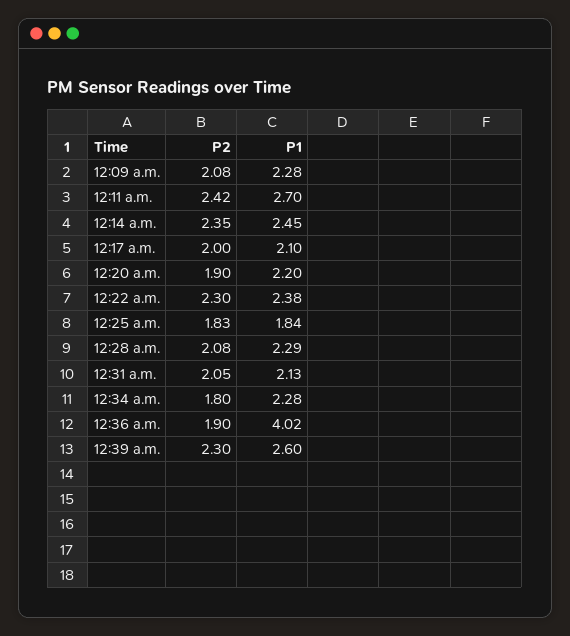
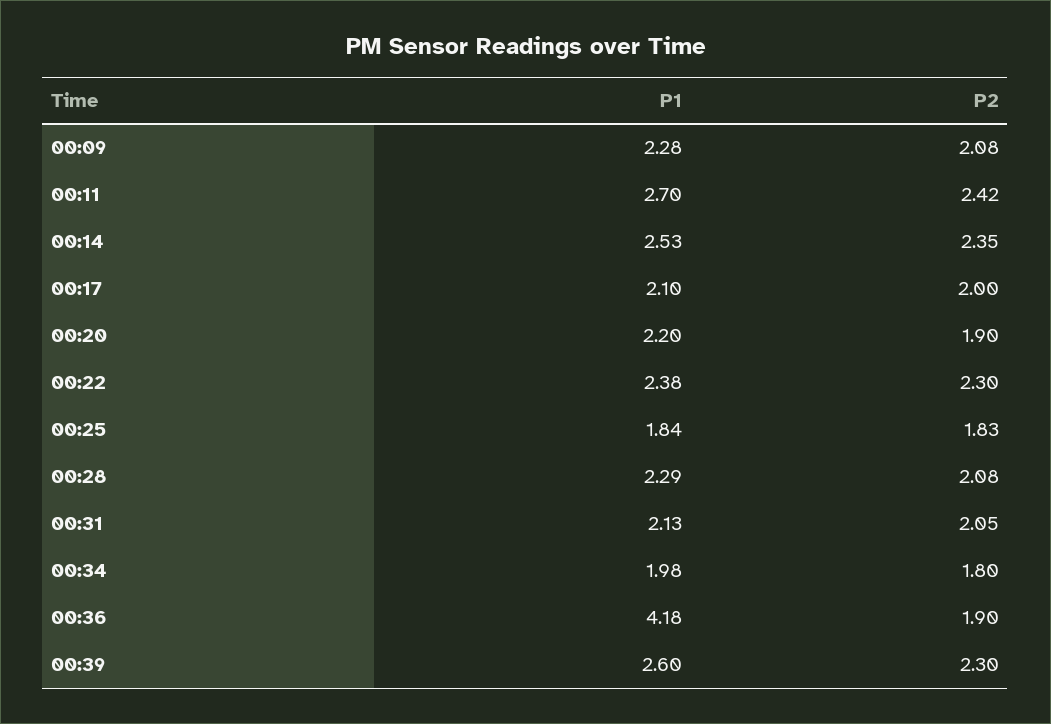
  {
    "P2": {
      "12:09 a.m.": 2.08,
      "12:11 a.m.": 2.42,
      "12:14 a.m.": 2.35,
      "12:17 a.m.": 2,
      "12:20 a.m.": 1.9,
      "12:22 a.m.": 2.3,
      "12:25 a.m.": 1.83,
      "12:28 a.m.": 2.08,
      "12:31 a.m.": 2.05,
      "12:34 a.m.": 1.8,
      "12:36 a.m.": 1.9,
      "12:39 a.m.": 2.3
    },
    "P1": {
      "12:09 a.m.": 2.28,
      "12:11 a.m.": 2.7,
-     "12:14 a.m.": 2.45,
+     "12:14 a.m.": 2.53,
      "12:17 a.m.": 2.1,
      "12:20 a.m.": 2.2,
      "12:22 a.m.": 2.38,
      "12:25 a.m.": 1.84,
      "12:28 a.m.": 2.29,
      "12:31 a.m.": 2.13,
-     "12:34 a.m.": 2.28,
+     "12:34 a.m.": 1.98,
-     "12:36 a.m.": 4.02,
+     "12:36 a.m.": 4.18,
      "12:39 a.m.": 2.6
    }
  }

